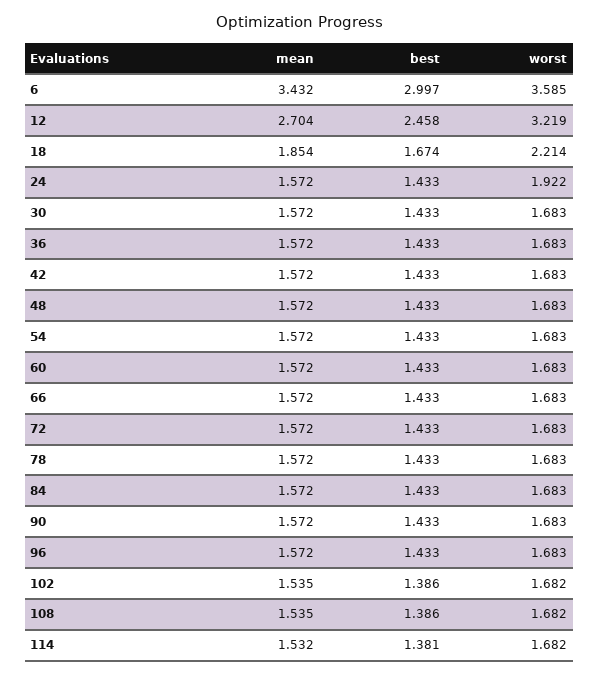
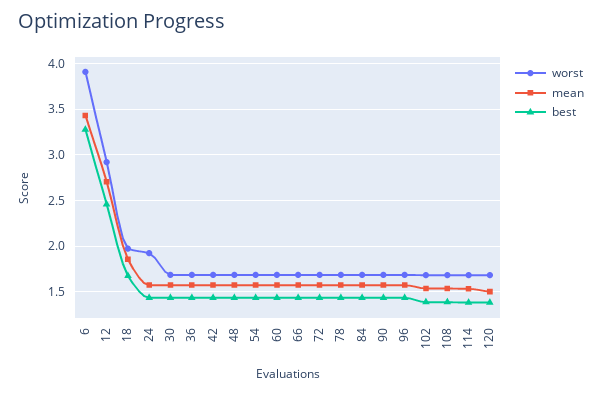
  {
    "mean": {
      "6": 3.432,
      "12": 2.704,
      "18": 1.854,
      "24": 1.572,
      "30": 1.572,
      "36": 1.572,
      "42": 1.572,
      "48": 1.572,
      "54": 1.572,
      "60": 1.572,
      "66": 1.572,
      "72": 1.572,
      "78": 1.572,
      "84": 1.572,
      "90": 1.572,
      "96": 1.572,
      "102": 1.535,
      "108": 1.535,
-     "114": 1.532
+     "114": 1.532,
+     "120": 1.5
    },
    "best": {
-     "6": 2.997,
+     "6": 3.3,
      "12": 2.458,
      "18": 1.674,
      "24": 1.433,
      "30": 1.433,
      "36": 1.433,
      "42": 1.433,
      "48": 1.433,
      "54": 1.433,
      "60": 1.433,
      "66": 1.433,
      "72": 1.433,
      "78": 1.433,
      "84": 1.433,
      "90": 1.433,
      "96": 1.433,
      "102": 1.386,
      "108": 1.386,
-     "114": 1.381
+     "114": 1.381,
+     "120": 1.4
    },
    "worst": {
-     "6": 3.585,
+     "6": 3.9,
-     "12": 3.219,
+     "12": 2.9,
-     "18": 2.214,
+     "18": 2,
      "24": 1.922,
      "30": 1.683,
      "36": 1.683,
      "42": 1.683,
      "48": 1.683,
      "54": 1.683,
      "60": 1.683,
      "66": 1.683,
      "72": 1.683,
      "78": 1.683,
      "84": 1.683,
      "90": 1.683,
      "96": 1.683,
      "102": 1.682,
      "108": 1.682,
-     "114": 1.682
+     "114": 1.682,
+     "120": 1.7
    }
  }

